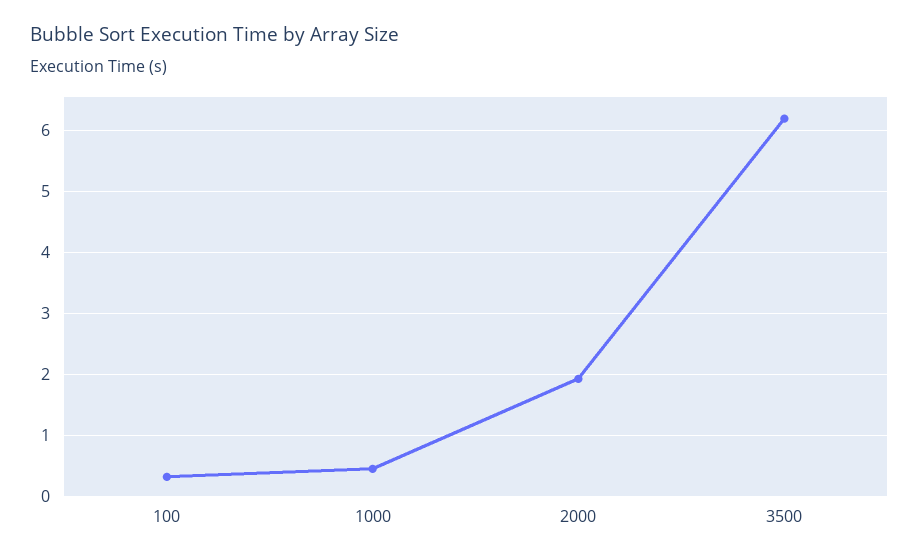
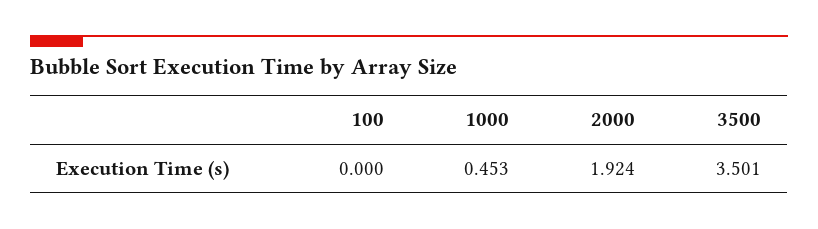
  {
-   "100": 0.3,
+   "100": 0,
    "1000": 0.453,
    "2000": 1.924,
-   "3500": 6.2
+   "3500": 3.501
  }

